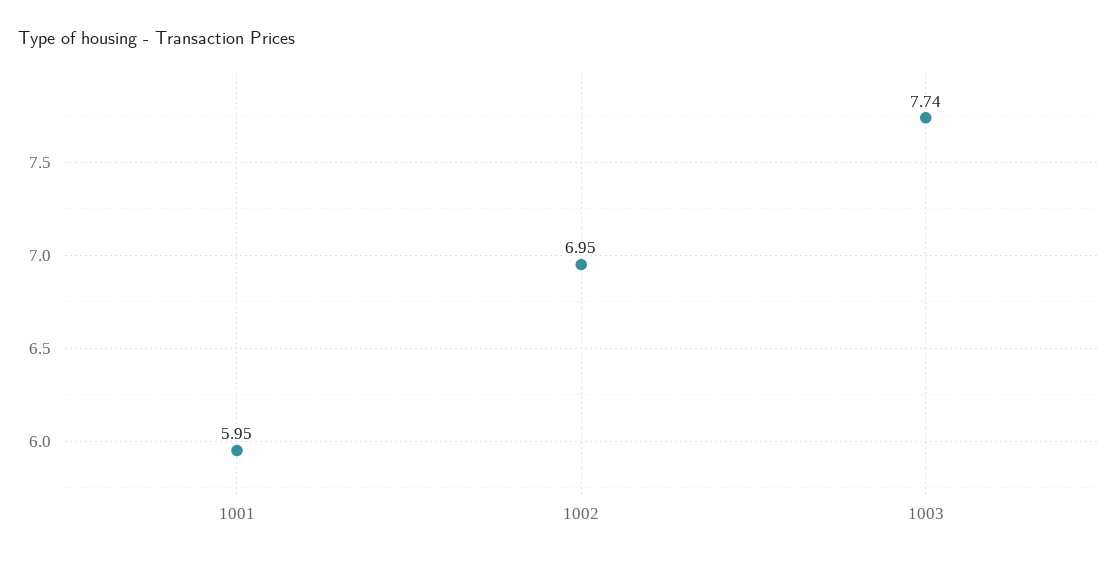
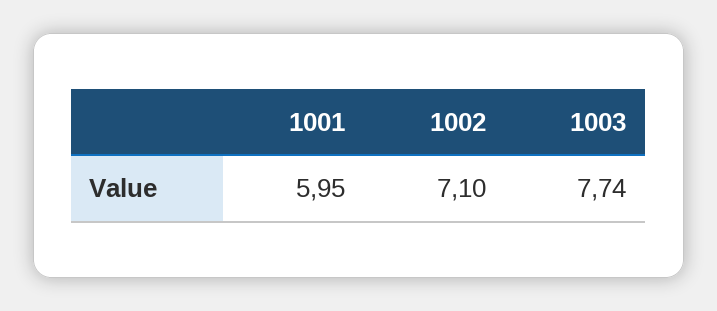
  {
    "1001": 5.95,
-   "1002": 6.95,
+   "1002": 7.1,
    "1003": 7.74
  }

